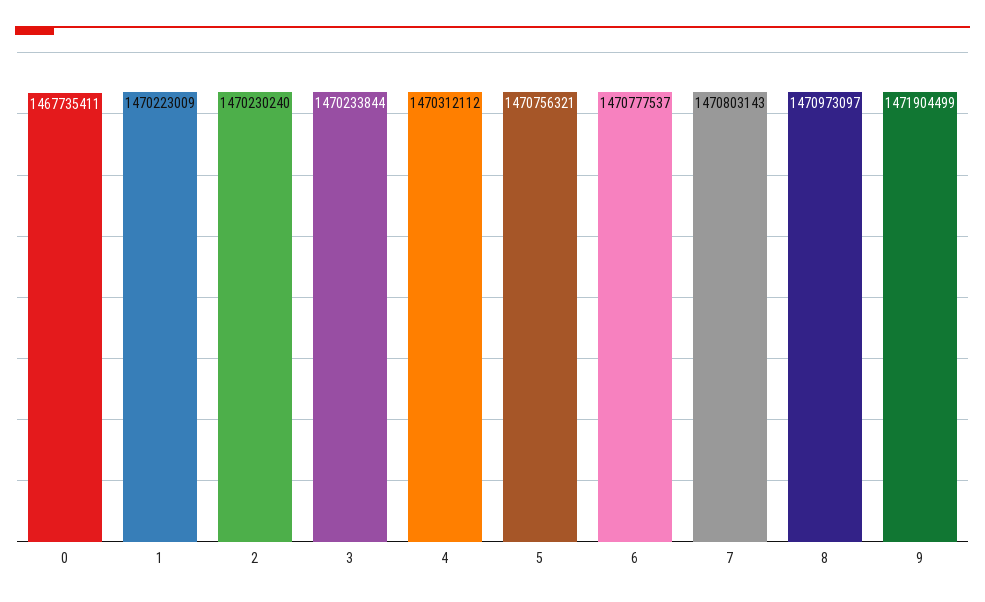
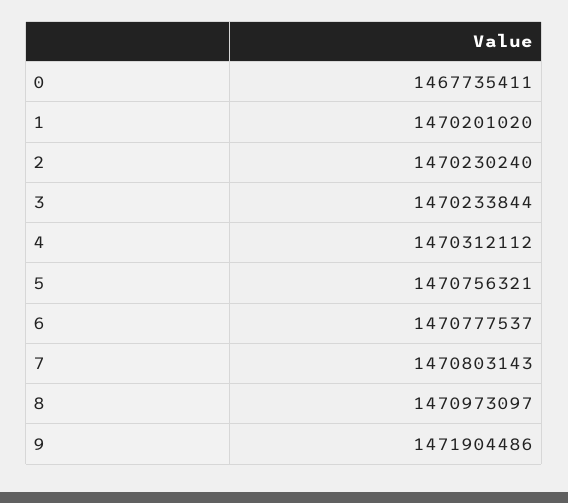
  {
    "0": 1467735411,
-   "1": 1470223009,
+   "1": 1470201020,
    "2": 1470230240,
    "3": 1470233844,
    "4": 1470312112,
    "5": 1470756321,
    "6": 1470777537,
    "7": 1470803143,
    "8": 1470973097,
-   "9": 1471904499
+   "9": 1471904486
  }

